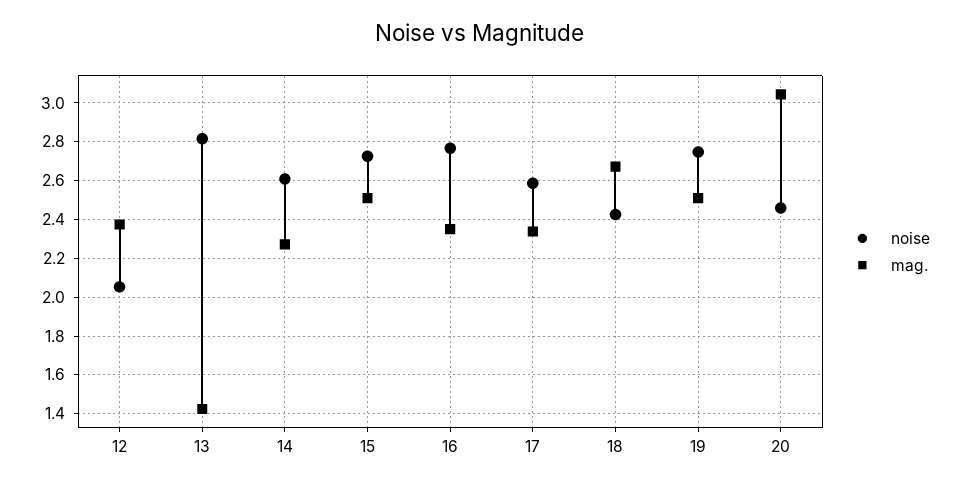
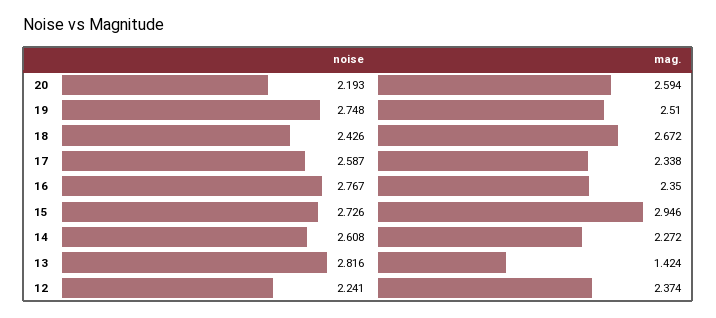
  {
    "noise": {
-     "12": 2.05,
+     "12": 2.241,
      "13": 2.816,
      "14": 2.608,
      "15": 2.726,
      "16": 2.767,
      "17": 2.587,
      "18": 2.426,
      "19": 2.748,
-     "20": 2.45
+     "20": 2.193
    },
    "mag.": {
      "12": 2.374,
      "13": 1.424,
      "14": 2.272,
-     "15": 2.5,
+     "15": 2.946,
      "16": 2.35,
      "17": 2.338,
      "18": 2.672,
      "19": 2.51,
-     "20": 3.05
+     "20": 2.594
    }
  }

